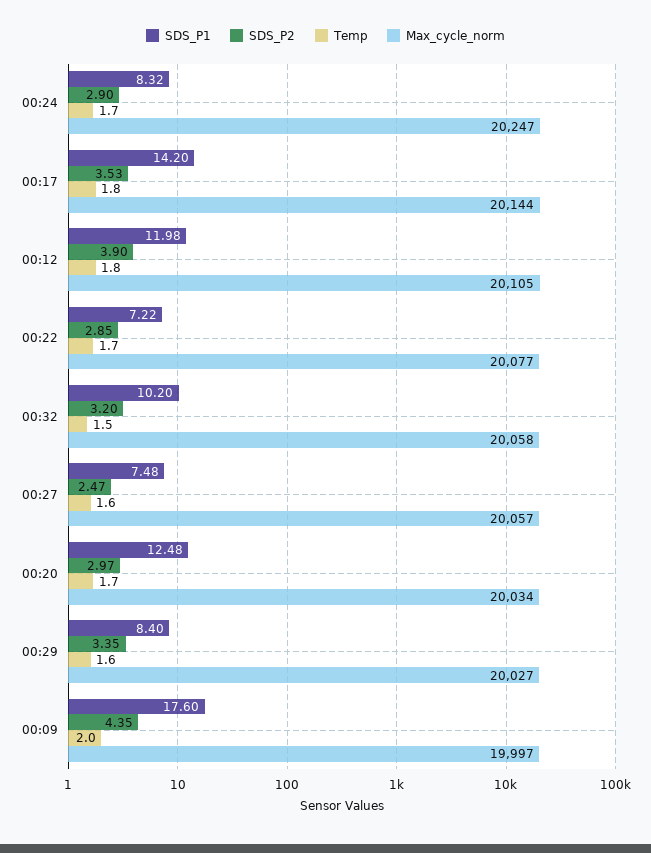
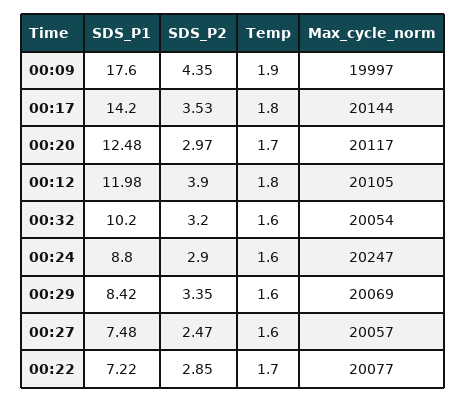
  {
    "SDS_P1": {
-     "00:24": 8.32,
+     "00:24": 8.8,
      "00:17": 14.2,
      "00:12": 11.98,
      "00:22": 7.22,
      "00:32": 10.2,
      "00:27": 7.48,
      "00:20": 12.48,
-     "00:29": 8.4,
+     "00:29": 8.42,
      "00:09": 17.6
    },
    "SDS_P2": {
      "00:24": 2.9,
      "00:17": 3.53,
      "00:12": 3.9,
      "00:22": 2.85,
      "00:32": 3.2,
      "00:27": 2.47,
      "00:20": 2.97,
      "00:29": 3.35,
      "00:09": 4.35
    },
    "Temp": {
-     "00:24": 1.7,
+     "00:24": 1.6,
      "00:17": 1.8,
      "00:12": 1.8,
      "00:22": 1.7,
-     "00:32": 1.5,
+     "00:32": 1.6,
      "00:27": 1.6,
      "00:20": 1.7,
      "00:29": 1.6,
-     "00:09": 2
+     "00:09": 1.9
    },
    "Max_cycle_norm": {
      "00:24": 20247,
      "00:17": 20144,
      "00:12": 20105,
      "00:22": 20077,
-     "00:32": 20058,
+     "00:32": 20054,
      "00:27": 20057,
-     "00:20": 20034,
+     "00:20": 20117,
-     "00:29": 20027,
+     "00:29": 20069,
      "00:09": 19997
    }
  }

